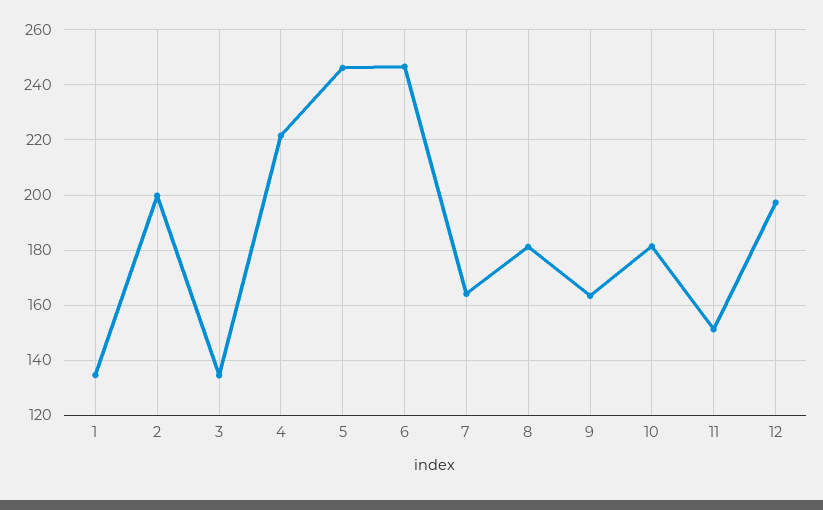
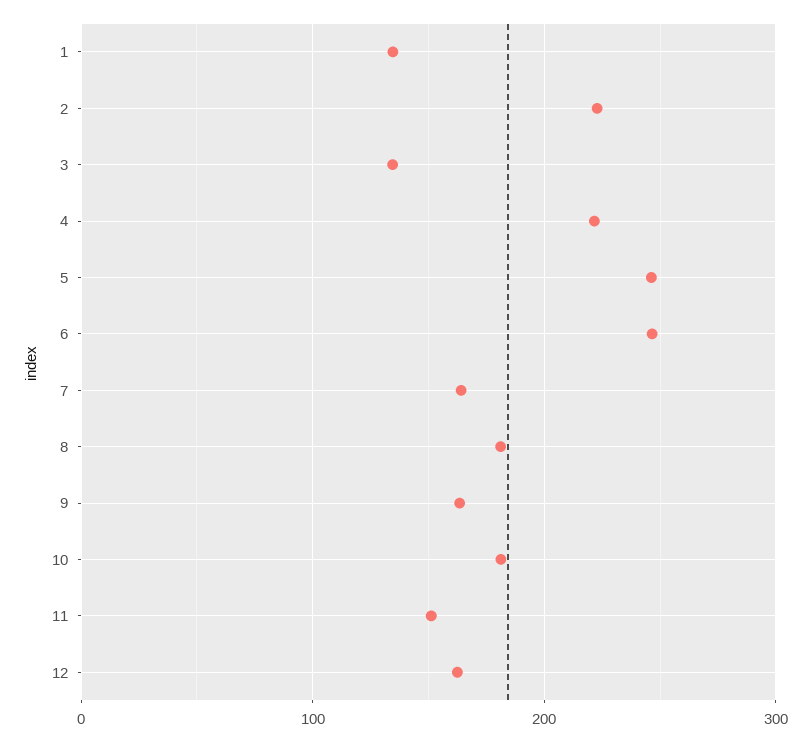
  {
    "1": 135,
-   "2": 200,
+   "2": 220,
    "3": 135,
    "4": 222.5,
    "5": 245,
    "6": 247.5,
    "7": 165,
    "8": 180,
    "9": 162.5,
    "10": 182.5,
    "11": 150,
-   "12": 197.5
+   "12": 160
  }

